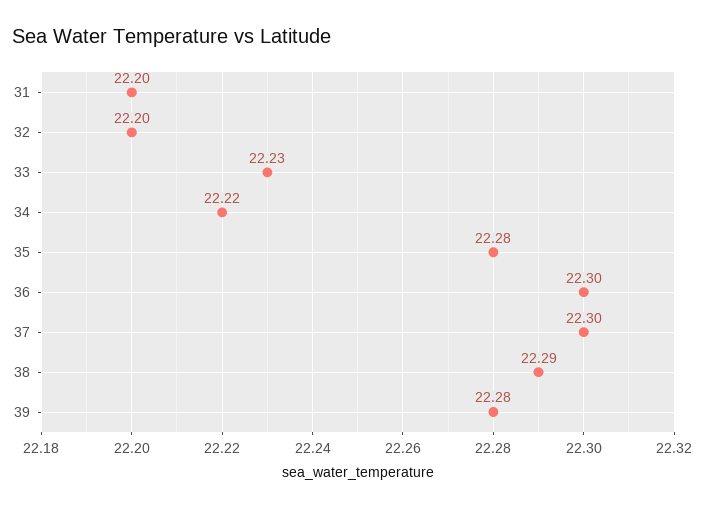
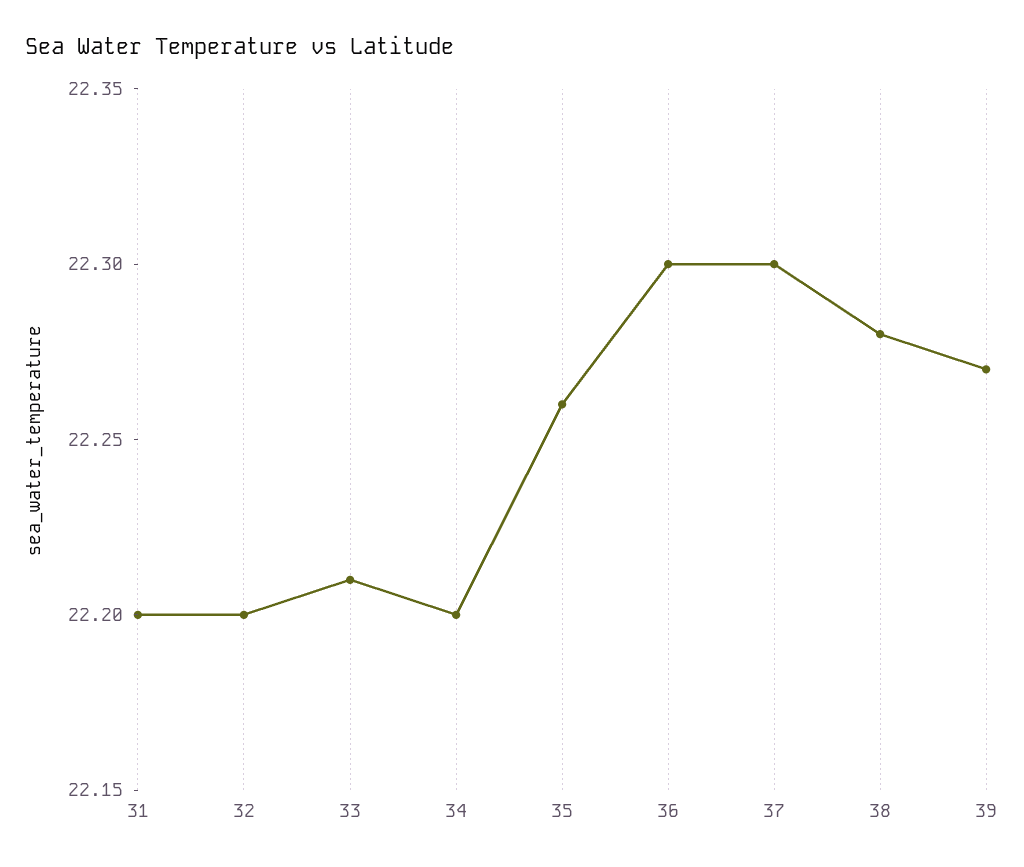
  {
    "31": 22.2,
    "32": 22.2,
-   "33": 22.23,
+   "33": 22.21,
-   "34": 22.22,
+   "34": 22.2,
-   "35": 22.28,
+   "35": 22.26,
    "36": 22.3,
    "37": 22.3,
-   "38": 22.29,
+   "38": 22.28,
-   "39": 22.28
+   "39": 22.27
  }

